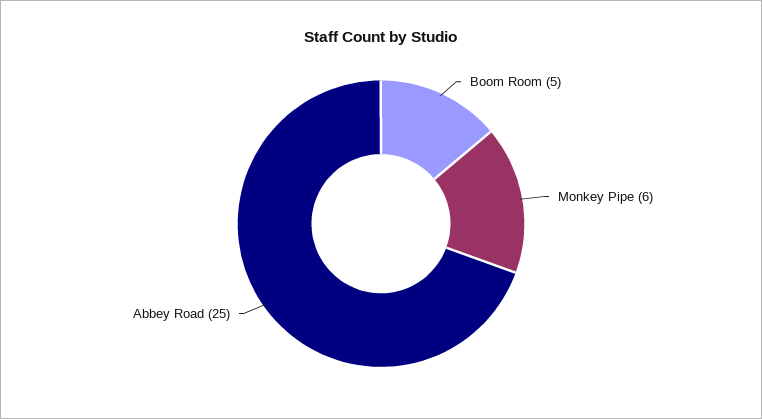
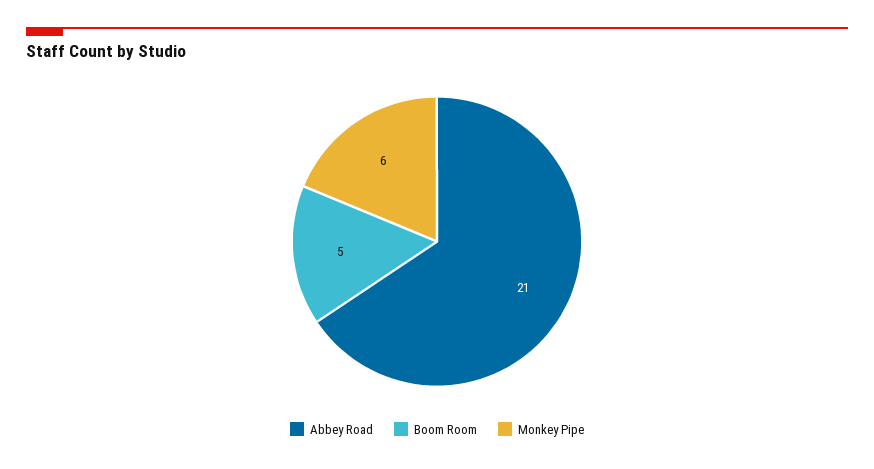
  {
    "Boom Room": 5,
    "Monkey Pipe": 6,
-   "Abbey Road": 25
+   "Abbey Road": 21
  }

